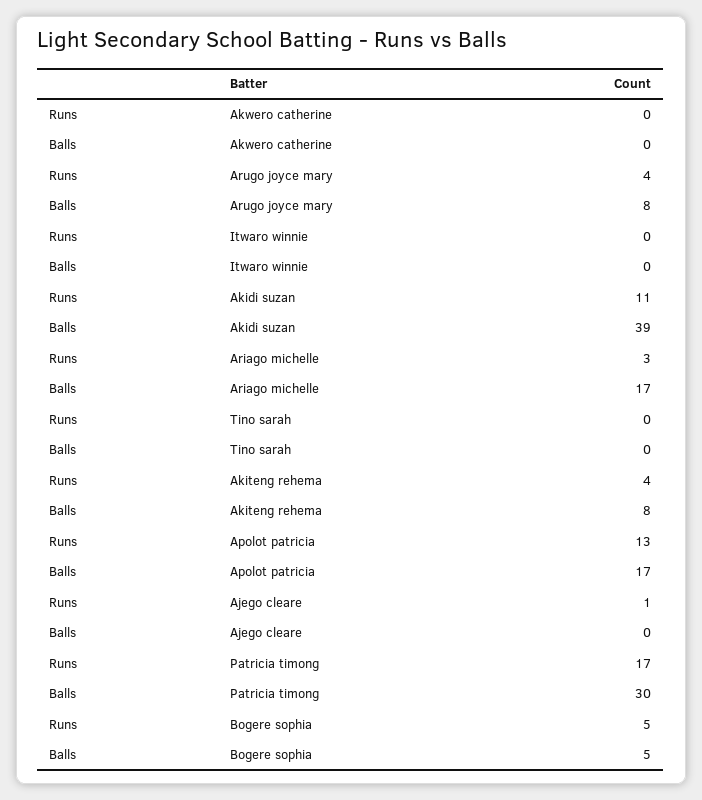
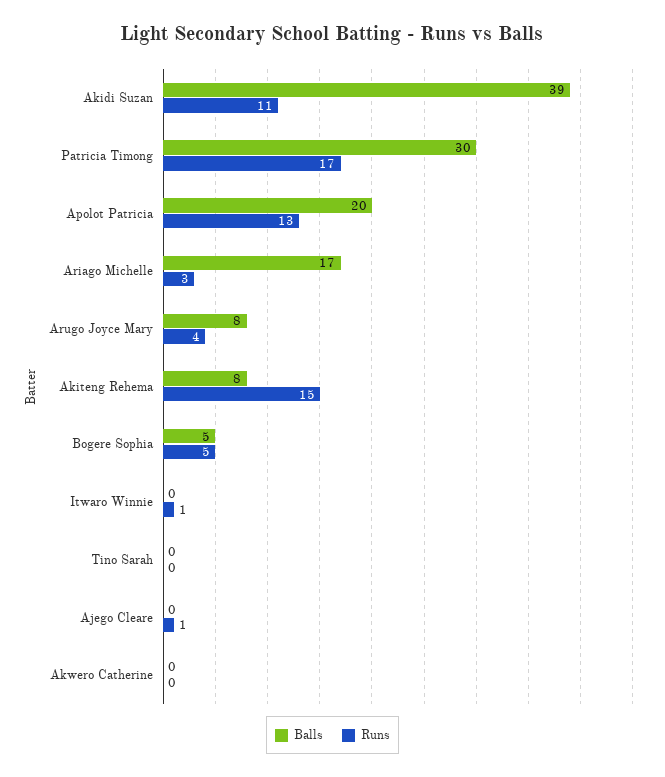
  {
    "Runs": {
      "Akwero catherine": 0,
      "Arugo joyce mary": 4,
-     "Itwaro winnie": 0,
+     "Itwaro winnie": 1,
      "Akidi suzan": 11,
      "Ariago michelle": 3,
      "Tino sarah": 0,
-     "Akiteng rehema": 4,
+     "Akiteng rehema": 15,
      "Apolot patricia": 13,
      "Ajego cleare": 1,
      "Patricia timong": 17,
      "Bogere sophia": 5
    },
    "Balls": {
      "Akwero catherine": 0,
      "Arugo joyce mary": 8,
      "Itwaro winnie": 0,
      "Akidi suzan": 39,
      "Ariago michelle": 17,
      "Tino sarah": 0,
      "Akiteng rehema": 8,
-     "Apolot patricia": 17,
+     "Apolot patricia": 20,
      "Ajego cleare": 0,
      "Patricia timong": 30,
      "Bogere sophia": 5
    }
  }

